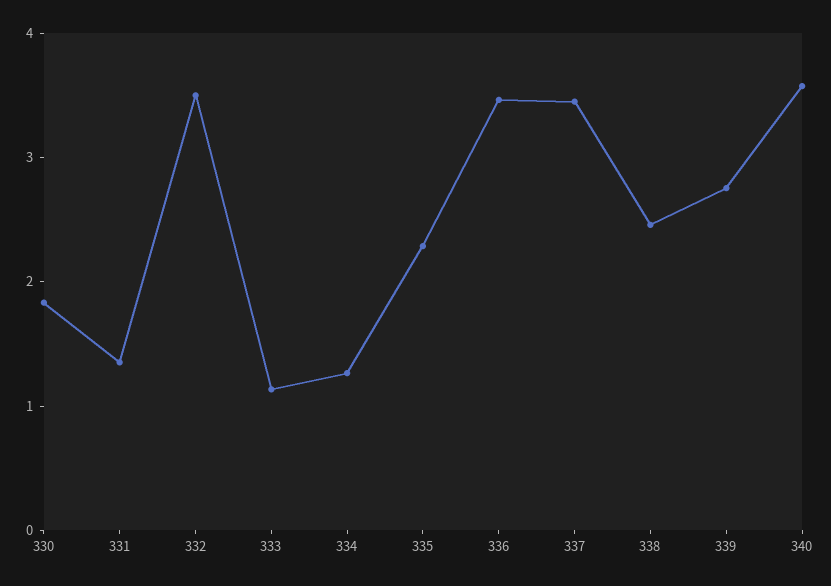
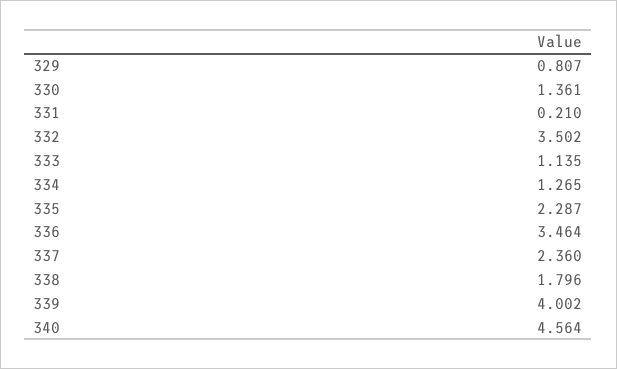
  {
-   "330": 1.8,
+   "330": 1.361,
-   "331": 1.4,
+   "331": 0.21,
    "332": 3.502,
    "333": 1.135,
    "334": 1.265,
    "335": 2.287,
    "336": 3.464,
-   "337": 3.4,
+   "337": 2.36,
-   "338": 2.4,
+   "338": 1.796,
-   "339": 2.8,
+   "339": 4.002,
-   "340": 3.6
+   "340": 4.564,
+   "329": 0.807
  }

